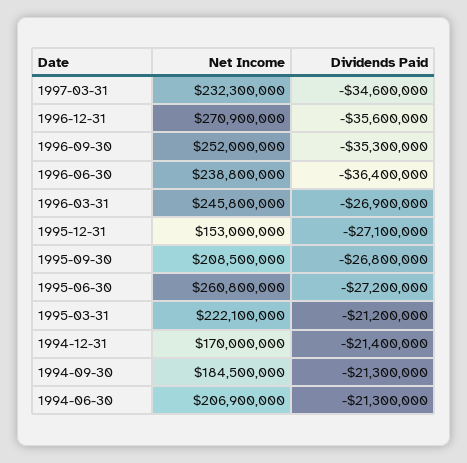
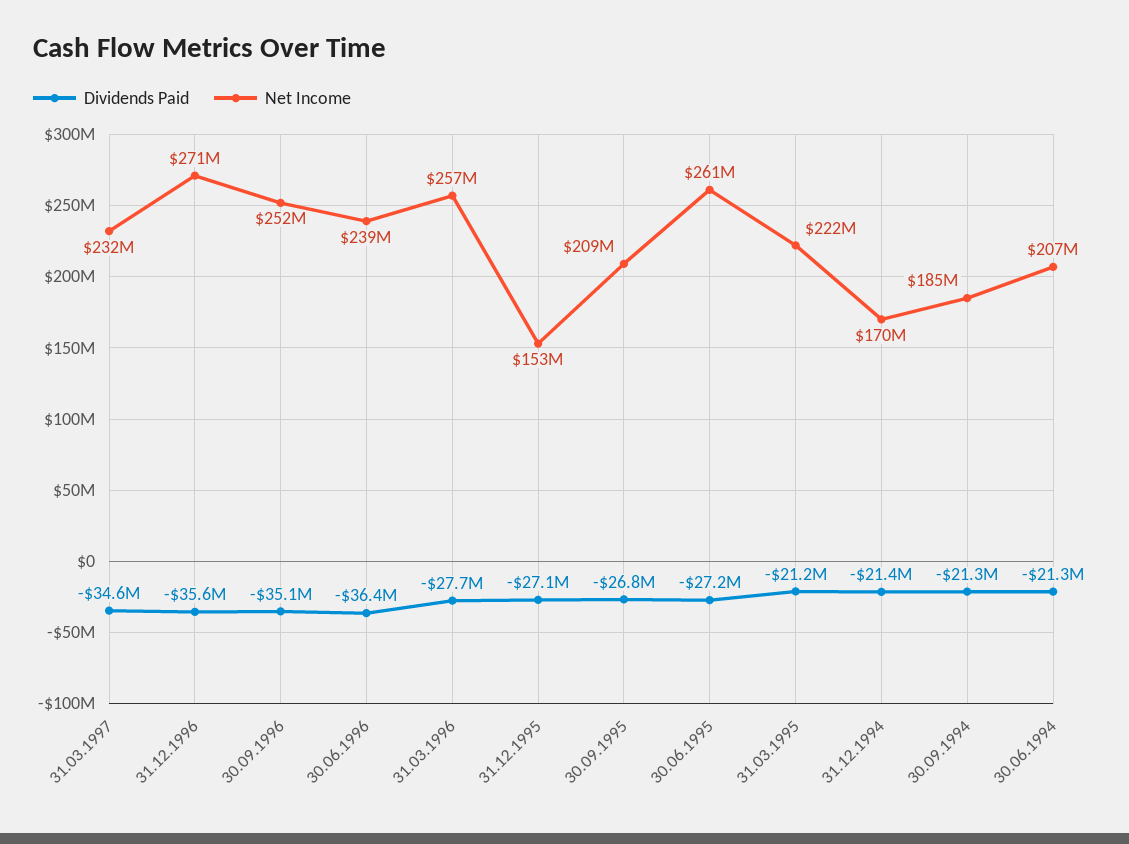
  {
    "Net Income": {
      "1997-03-31": 232300000,
      "1996-12-31": 270900000,
      "1996-09-30": 252000000,
      "1996-06-30": 238800000,
-     "1996-03-31": 245800000,
+     "1996-03-31": 257000000,
      "1995-12-31": 153000000,
      "1995-09-30": 208500000,
      "1995-06-30": 260800000,
      "1995-03-31": 222100000,
      "1994-12-31": 170000000,
      "1994-09-30": 184500000,
      "1994-06-30": 206900000
    },
    "Dividends Paid": {
      "1997-03-31": -34600000,
      "1996-12-31": -35600000,
-     "1996-09-30": -35300000,
+     "1996-09-30": -35100000,
      "1996-06-30": -36400000,
-     "1996-03-31": -26900000,
+     "1996-03-31": -27700000,
      "1995-12-31": -27100000,
      "1995-09-30": -26800000,
      "1995-06-30": -27200000,
      "1995-03-31": -21200000,
      "1994-12-31": -21400000,
      "1994-09-30": -21300000,
      "1994-06-30": -21300000
    }
  }

